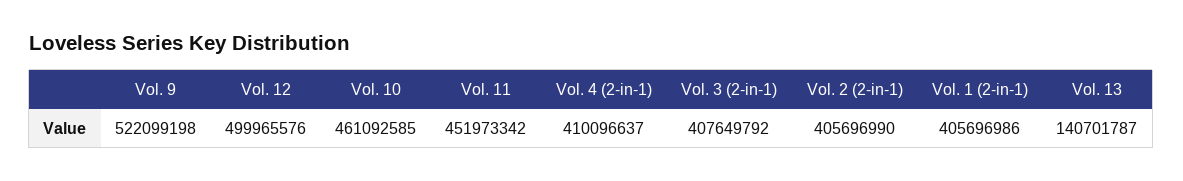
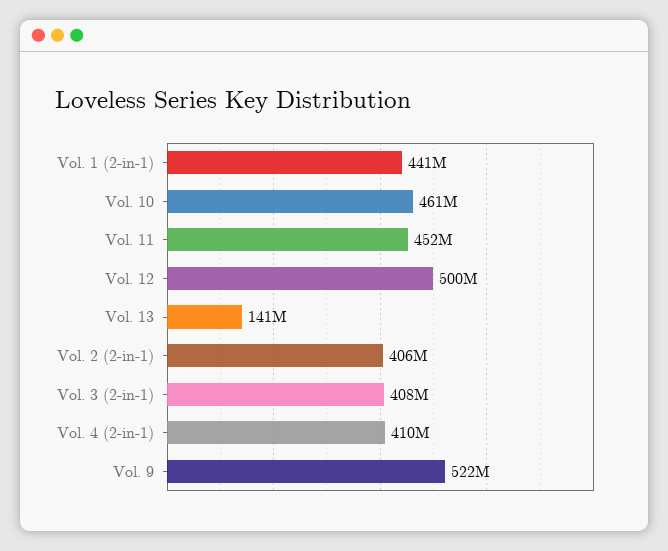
  {
    "Vol. 9": 522099198,
    "Vol. 12": 499965576,
    "Vol. 10": 461092585,
    "Vol. 11": 451973342,
    "Vol. 4 (2-in-1)": 410096637,
    "Vol. 3 (2-in-1)": 407649792,
    "Vol. 2 (2-in-1)": 405696990,
-   "Vol. 1 (2-in-1)": 405696986,
+   "Vol. 1 (2-in-1)": 441000000,
    "Vol. 13": 140701787
  }

